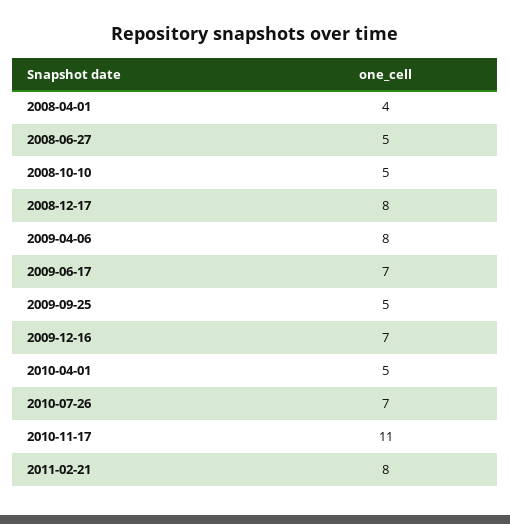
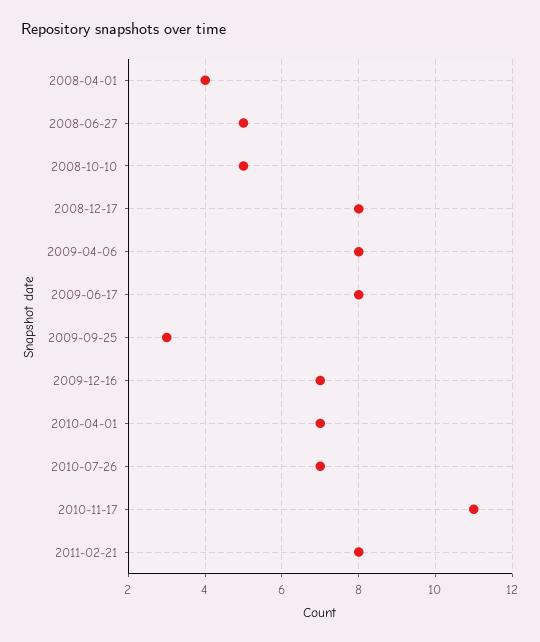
  {
    "2008-04-01": 4,
    "2008-06-27": 5,
    "2008-10-10": 5,
    "2008-12-17": 8,
    "2009-04-06": 8,
-   "2009-06-17": 7,
+   "2009-06-17": 8,
-   "2009-09-25": 5,
+   "2009-09-25": 3,
    "2009-12-16": 7,
-   "2010-04-01": 5,
+   "2010-04-01": 7,
    "2010-07-26": 7,
    "2010-11-17": 11,
    "2011-02-21": 8
  }

